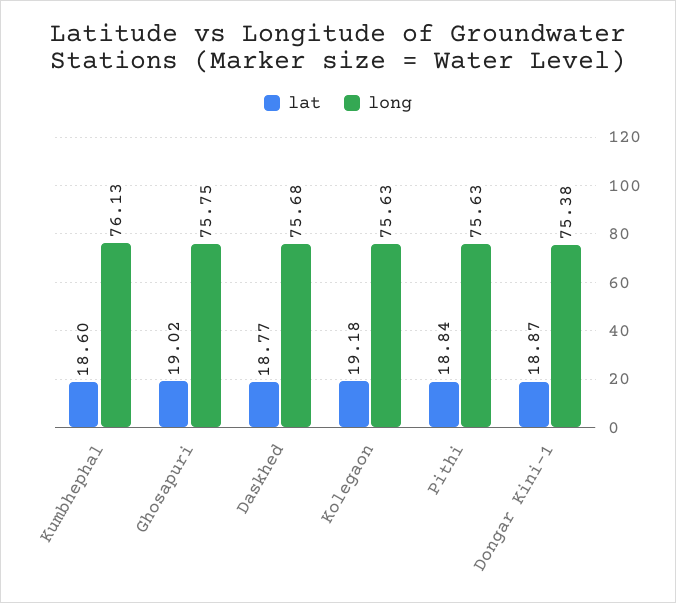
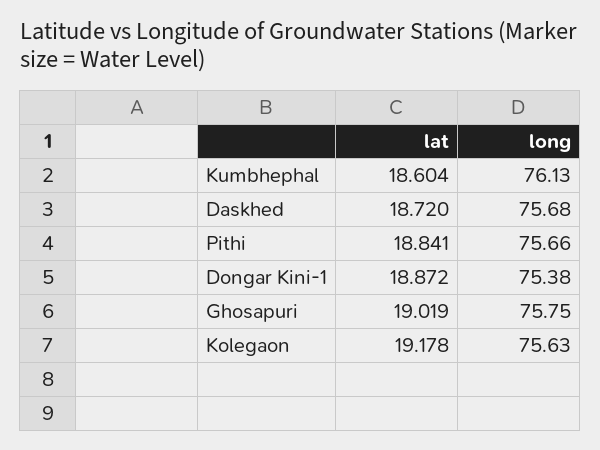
  {
    "lat": {
      "Kumbhephal": 18.604,
      "Ghosapuri": 19.019,
-     "Daskhed": 18.77,
+     "Daskhed": 18.72,
      "Kolegaon": 19.178,
      "Pithi": 18.841,
      "Dongar Kini-1": 18.872
    },
    "long": {
      "Kumbhephal": 76.13,
      "Ghosapuri": 75.75,
      "Daskhed": 75.68,
      "Kolegaon": 75.63,
-     "Pithi": 75.63,
+     "Pithi": 75.66,
      "Dongar Kini-1": 75.38
    }
  }

